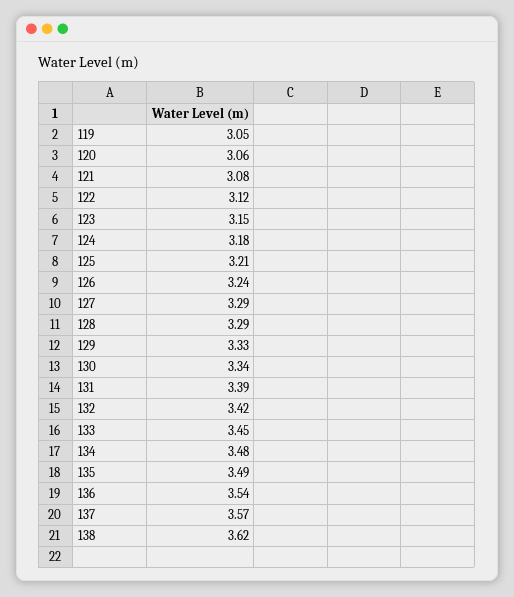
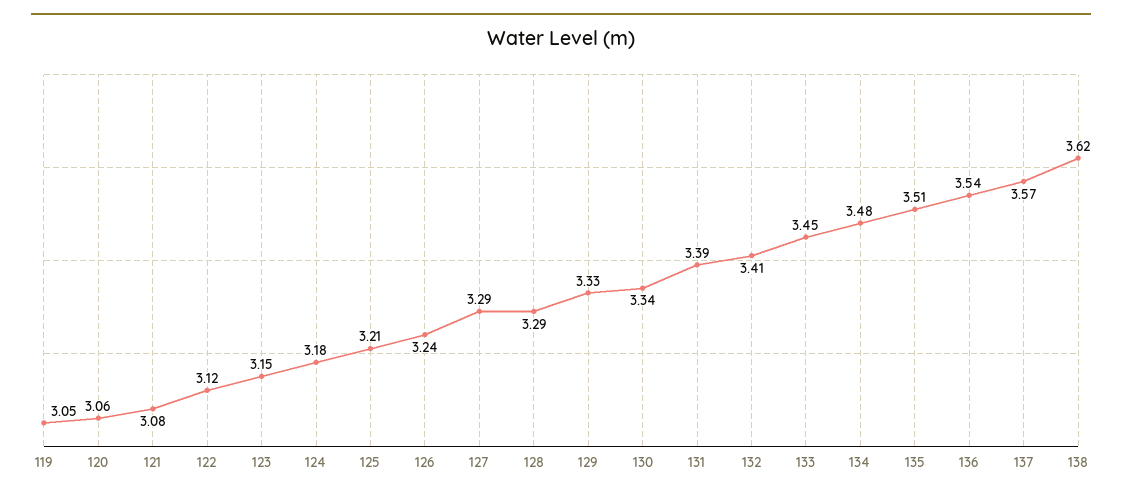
  {
    "119": 3.05,
    "120": 3.06,
    "121": 3.08,
    "122": 3.12,
    "123": 3.15,
    "124": 3.18,
    "125": 3.21,
    "126": 3.24,
    "127": 3.29,
    "128": 3.29,
    "129": 3.33,
    "130": 3.34,
    "131": 3.39,
-   "132": 3.42,
+   "132": 3.41,
    "133": 3.45,
    "134": 3.48,
-   "135": 3.49,
+   "135": 3.51,
    "136": 3.54,
    "137": 3.57,
    "138": 3.62
  }

